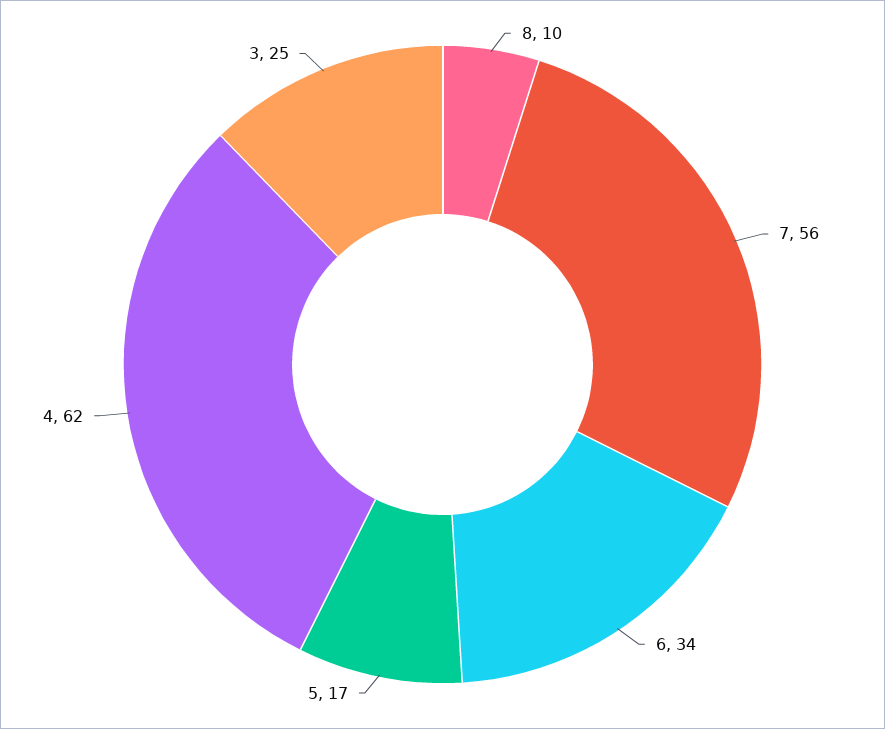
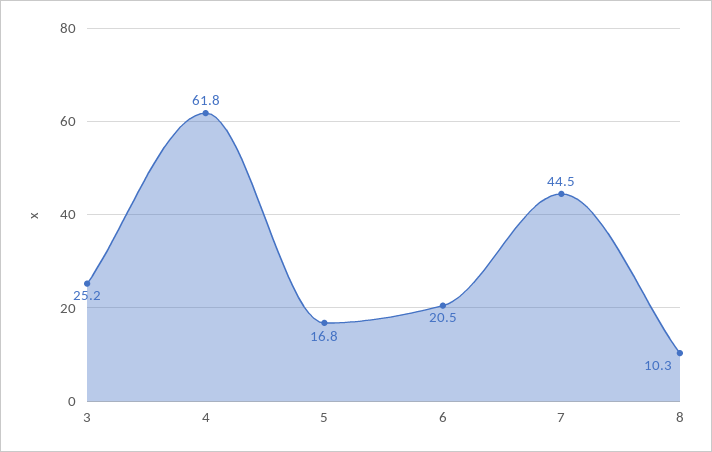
  {
    "8": 10.3,
-   "7": 56,
+   "7": 44.5,
-   "6": 34,
+   "6": 20.5,
    "5": 16.8,
    "4": 61.8,
    "3": 25.2
  }

